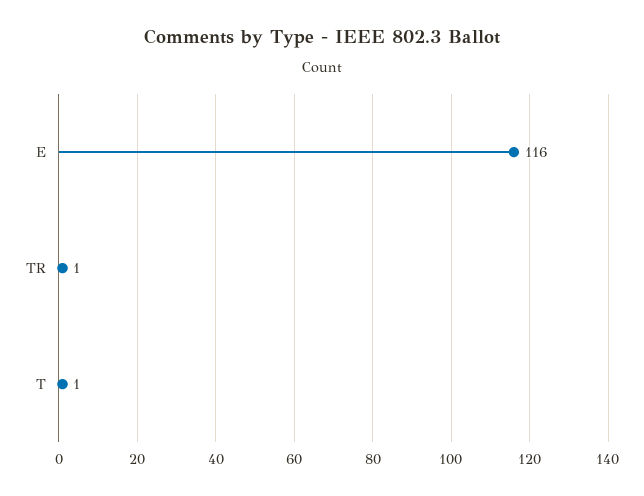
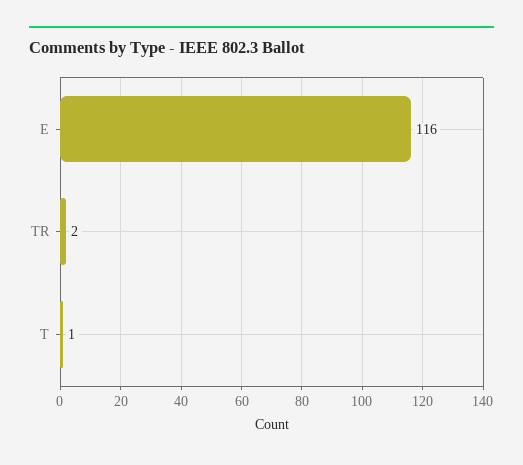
  {
    "E": 116,
-   "TR": 1,
+   "TR": 2,
    "T": 1
  }

